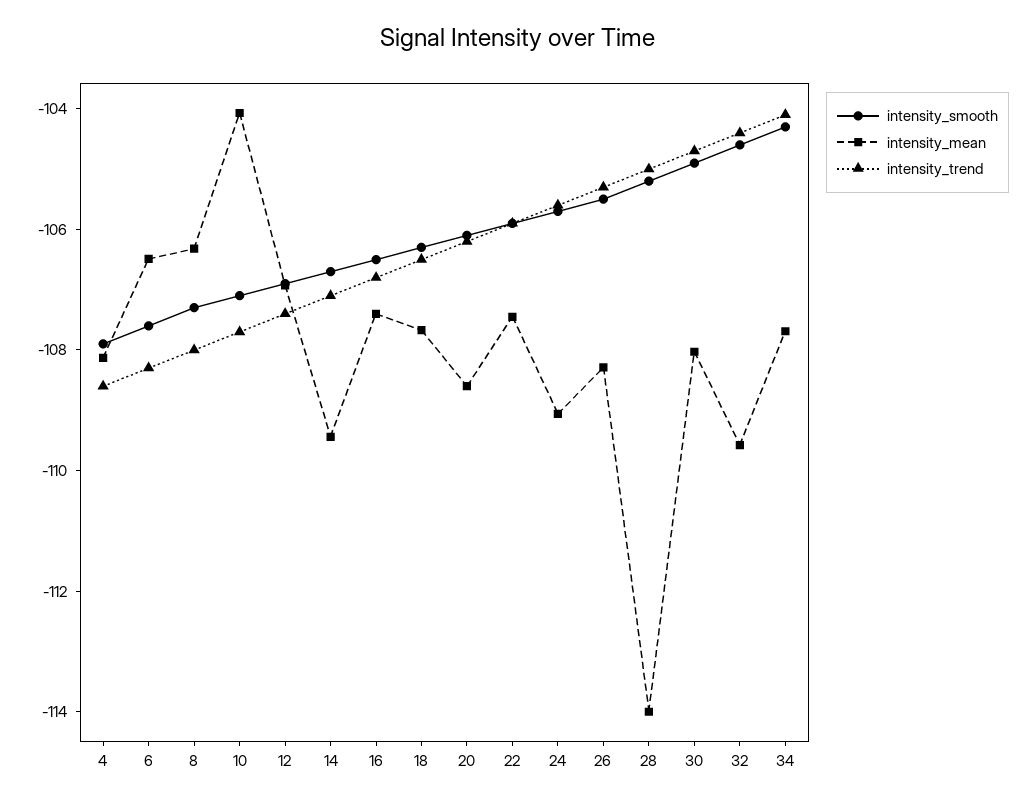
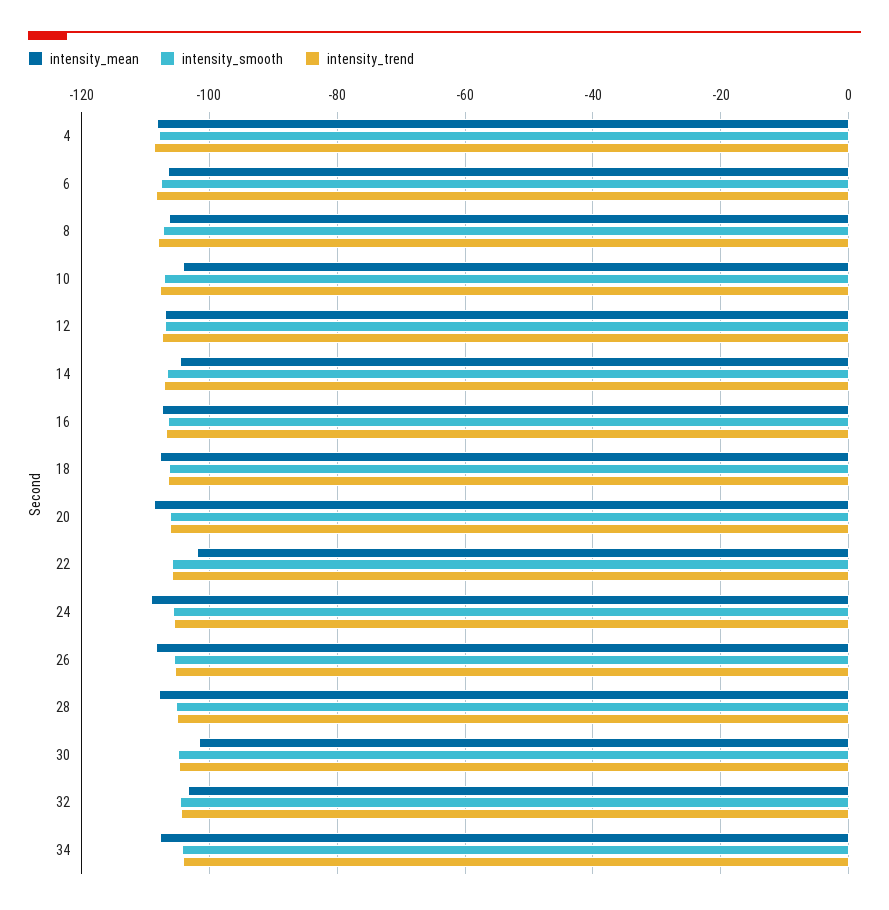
  {
    "intensity_smooth": {
      "4": -108,
      "6": -107.5,
      "8": -107.5,
      "10": -107,
      "12": -107,
      "14": -106.5,
      "16": -106.5,
      "18": -106.5,
      "20": -106,
      "22": -106,
      "24": -105.5,
      "26": -105.5,
      "28": -105,
      "30": -105,
      "32": -104.5,
      "34": -104.5
    },
    "intensity_mean": {
      "4": -108,
      "6": -106.5,
      "8": -106.5,
      "10": -104,
      "12": -107,
-     "14": -109.5,
+     "14": -104,
      "16": -107.5,
      "18": -107.5,
      "20": -108.5,
-     "22": -107.5,
+     "22": -102,
      "24": -109,
      "26": -108.5,
-     "28": -114,
+     "28": -108,
-     "30": -108,
+     "30": -102,
-     "32": -109.5,
+     "32": -104,
      "34": -107.5
    },
    "intensity_trend": {
      "4": -108.5,
      "6": -108.5,
      "8": -108,
      "10": -107.5,
      "12": -107.5,
      "14": -107,
      "16": -107,
      "18": -106.5,
      "20": -106,
      "22": -106,
      "24": -105.5,
      "26": -105.5,
      "28": -105,
      "30": -104.5,
      "32": -104.5,
      "34": -104
    }
  }

